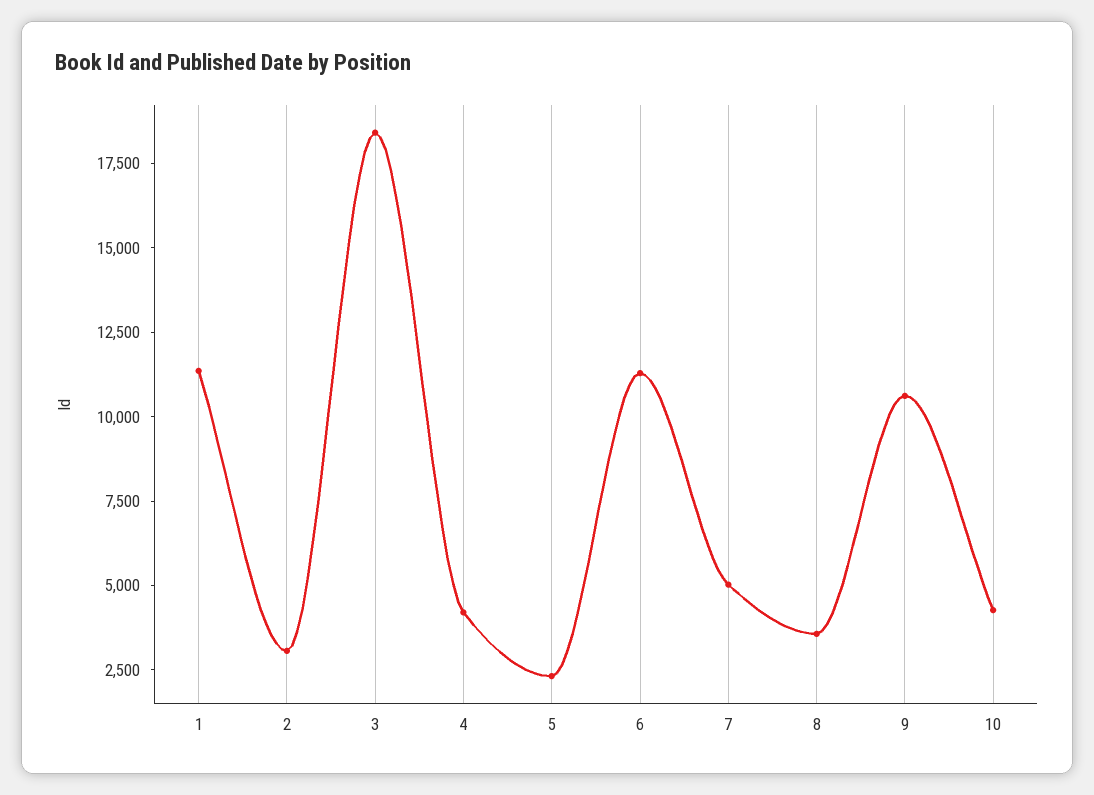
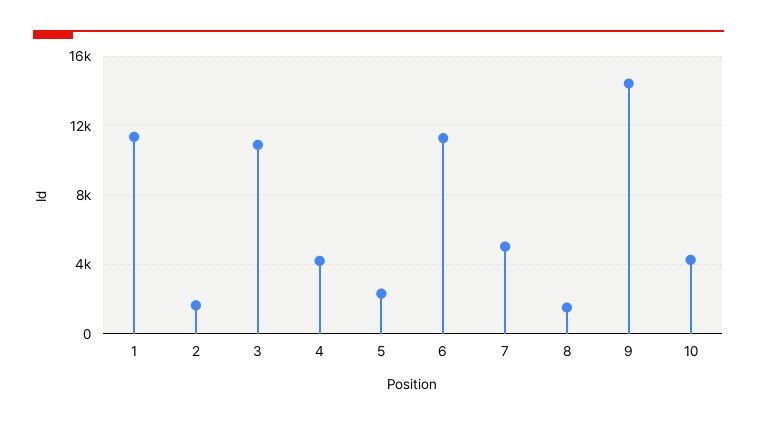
  {
    "1": 11500,
-   "2": 3000,
+   "2": 1500,
-   "3": 18500,
+   "3": 11000,
    "4": 4000,
    "5": 2500,
    "6": 11500,
    "7": 5000,
-   "8": 3500,
+   "8": 1500,
-   "9": 10500,
+   "9": 14500,
    "10": 4500
  }

